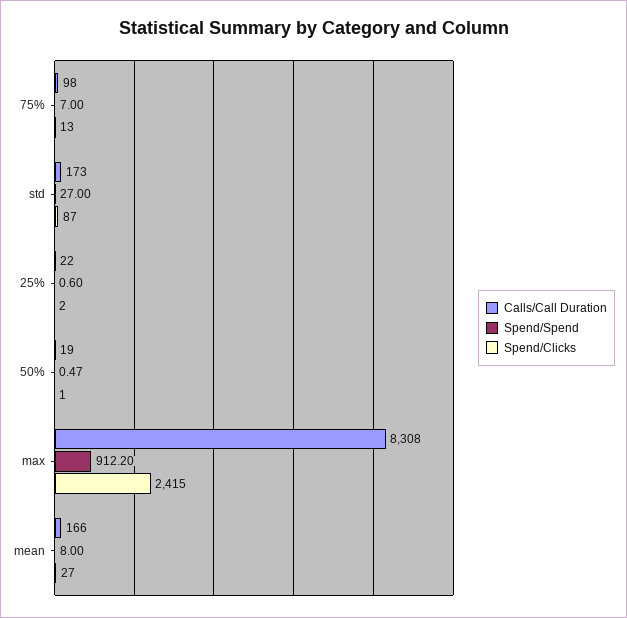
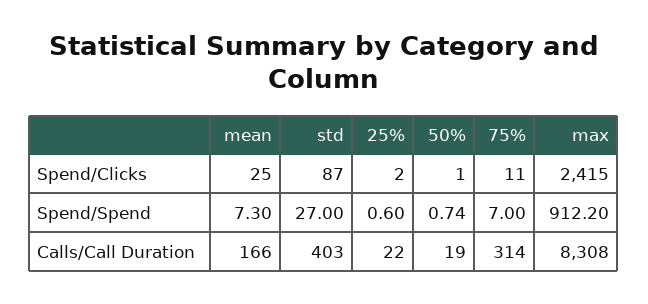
  {
    "Calls/Call Duration": {
-     "75%": 98,
+     "75%": 314,
-     "std": 173,
+     "std": 403,
      "25%": 22,
      "50%": 19,
      "max": 8308,
      "mean": 166
    },
    "Spend/Spend": {
      "75%": 7,
      "std": 27,
      "25%": 0.6,
-     "50%": 0.47,
+     "50%": 0.74,
      "max": 912.2,
-     "mean": 8
+     "mean": 7.3
    },
    "Spend/Clicks": {
-     "75%": 13,
+     "75%": 11,
      "std": 87,
      "25%": 2,
      "50%": 1,
      "max": 2415,
-     "mean": 27
+     "mean": 25
    }
  }

